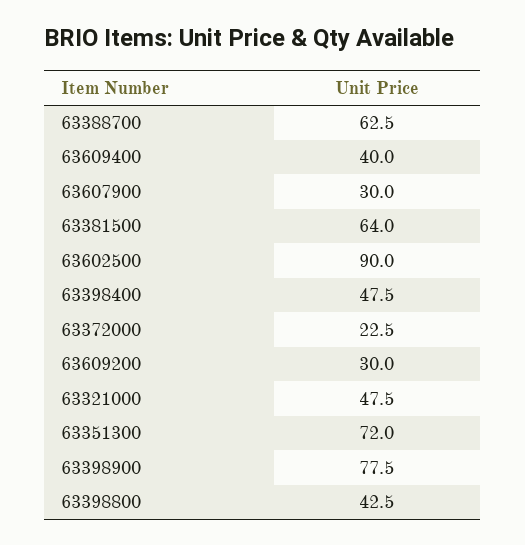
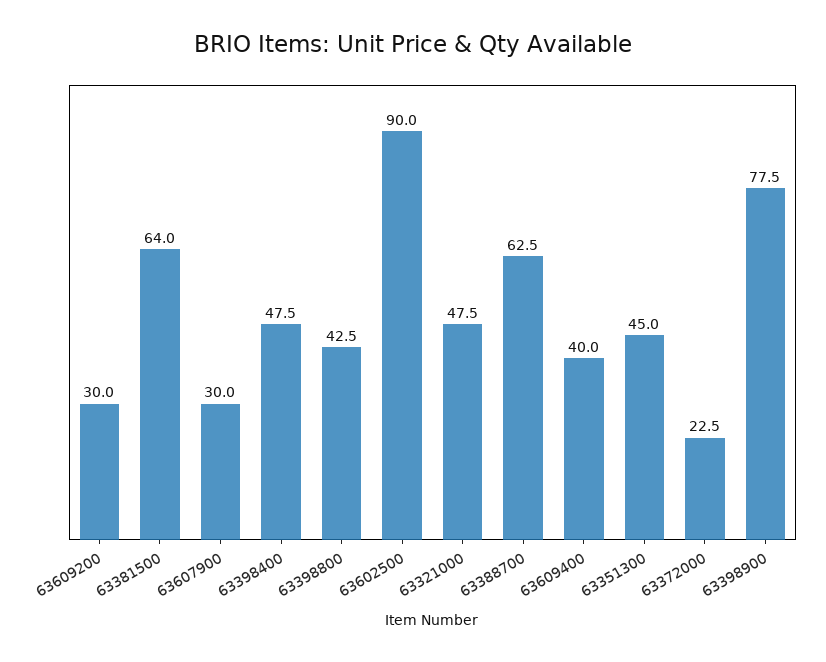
  {
    "63388700": 62.5,
    "63609400": 40,
    "63607900": 30,
    "63381500": 64,
    "63602500": 90,
    "63398400": 47.5,
    "63372000": 22.5,
    "63609200": 30,
    "63321000": 47.5,
-   "63351300": 72,
+   "63351300": 45,
    "63398900": 77.5,
    "63398800": 42.5
  }

